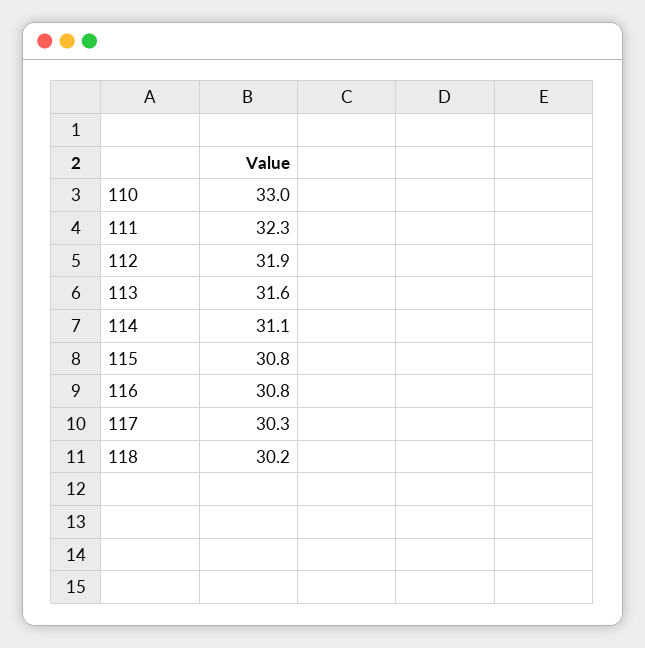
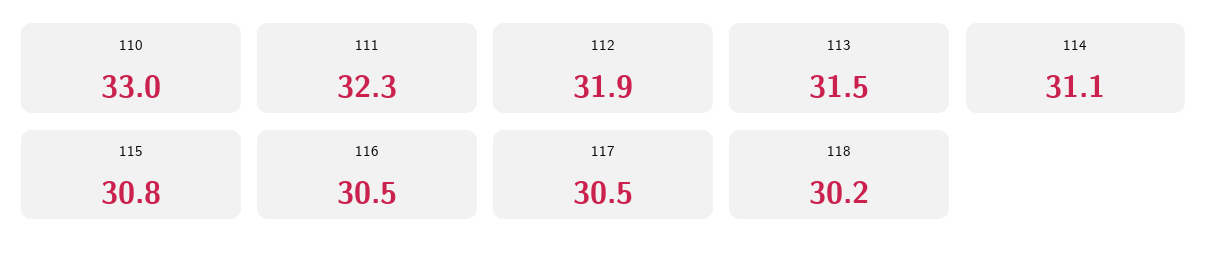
  {
    "110": 33,
    "111": 32.3,
    "112": 31.9,
-   "113": 31.6,
+   "113": 31.5,
    "114": 31.1,
    "115": 30.8,
-   "116": 30.8,
+   "116": 30.5,
-   "117": 30.3,
+   "117": 30.5,
    "118": 30.2
  }

